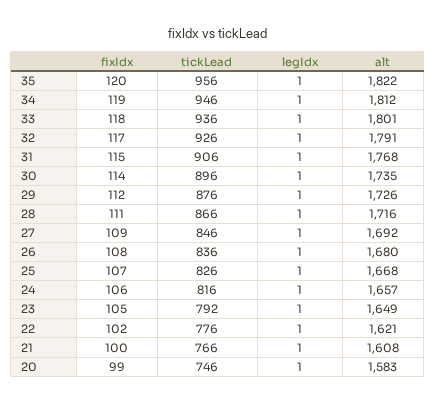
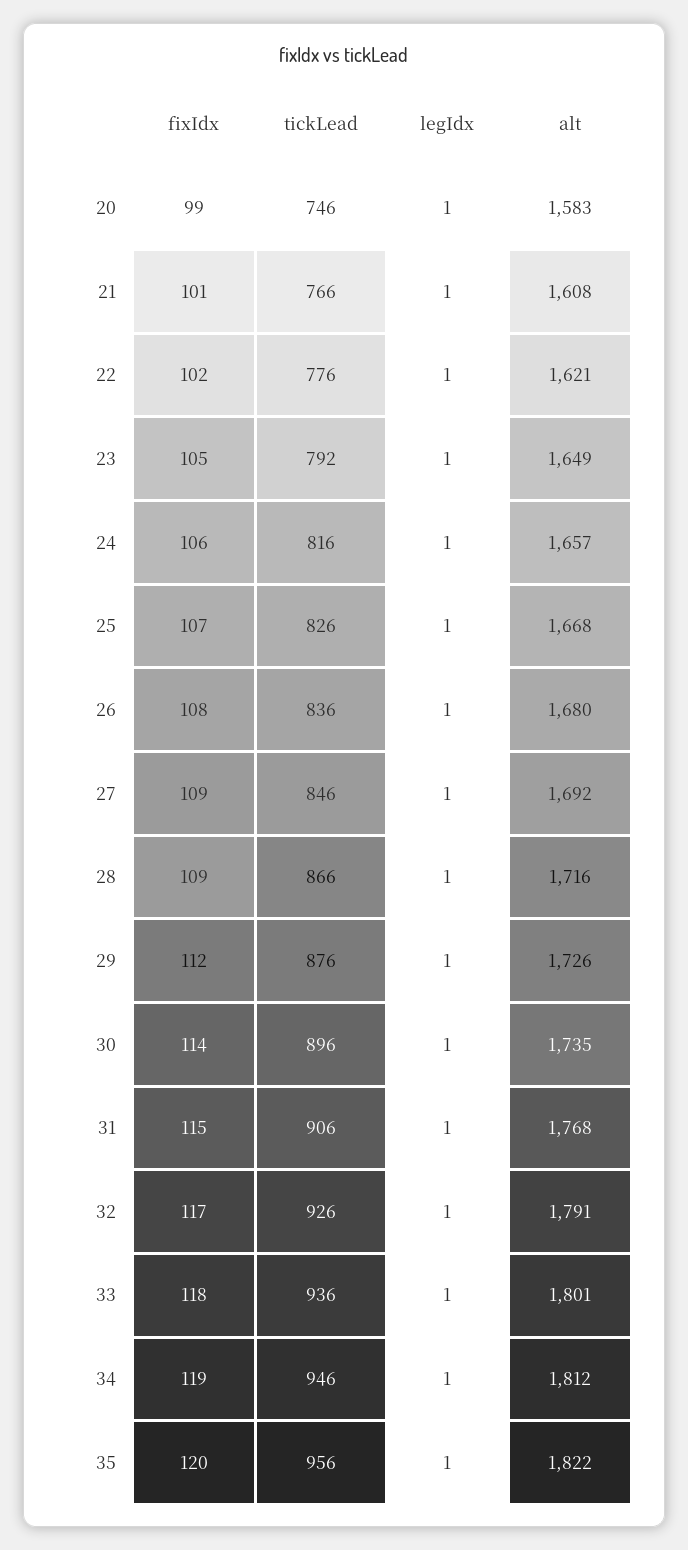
  {
    "fixIdx": {
      "35": 120,
      "34": 119,
      "33": 118,
      "32": 117,
      "31": 115,
      "30": 114,
      "29": 112,
-     "28": 111,
+     "28": 109,
      "27": 109,
      "26": 108,
      "25": 107,
      "24": 106,
      "23": 105,
      "22": 102,
-     "21": 100,
+     "21": 101,
      "20": 99
    },
    "tickLead": {
      "35": 956,
      "34": 946,
      "33": 936,
      "32": 926,
      "31": 906,
      "30": 896,
      "29": 876,
      "28": 866,
      "27": 846,
      "26": 836,
      "25": 826,
      "24": 816,
      "23": 792,
      "22": 776,
      "21": 766,
      "20": 746
    },
    "legIdx": {
      "35": 1,
      "34": 1,
      "33": 1,
      "32": 1,
      "31": 1,
      "30": 1,
      "29": 1,
      "28": 1,
      "27": 1,
      "26": 1,
      "25": 1,
      "24": 1,
      "23": 1,
      "22": 1,
      "21": 1,
      "20": 1
    },
    "alt": {
      "35": 1822,
      "34": 1812,
      "33": 1801,
      "32": 1791,
      "31": 1768,
      "30": 1735,
      "29": 1726,
      "28": 1716,
      "27": 1692,
      "26": 1680,
      "25": 1668,
      "24": 1657,
      "23": 1649,
      "22": 1621,
      "21": 1608,
      "20": 1583
    }
  }

